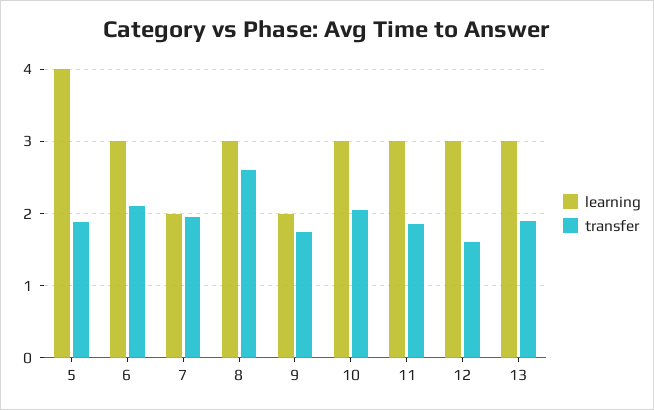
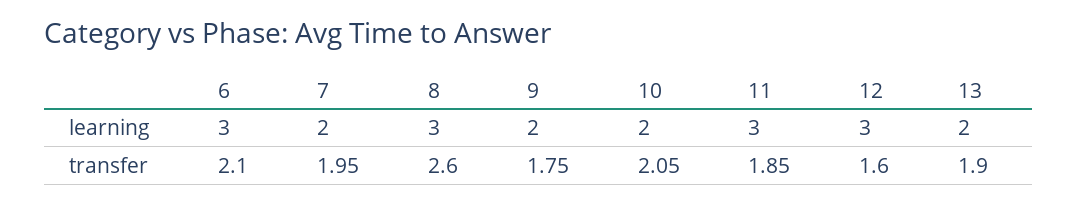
  {
    "learning": {
-     "5": 4,
      "6": 3,
      "7": 2,
      "8": 3,
      "9": 2,
-     "10": 3,
+     "10": 2,
      "11": 3,
      "12": 3,
-     "13": 3
+     "13": 2
    },
    "transfer": {
-     "5": 1.9,
      "6": 2.1,
      "7": 1.95,
      "8": 2.6,
      "9": 1.75,
      "10": 2.05,
      "11": 1.85,
      "12": 1.6,
      "13": 1.9
    }
  }

